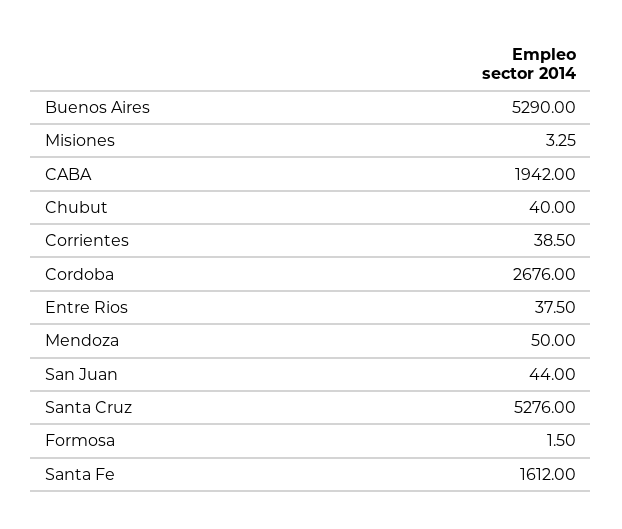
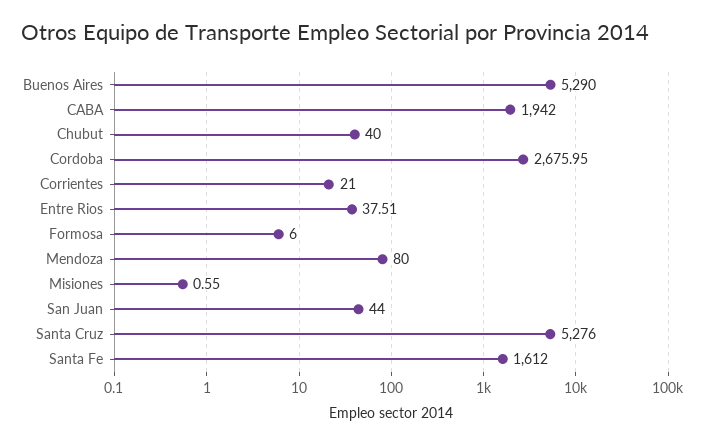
  {
    "Buenos Aires": 5290,
-   "Misiones": 3.25,
+   "Misiones": 0.55,
    "CABA": 1942,
    "Chubut": 40,
-   "Corrientes": 38.5,
+   "Corrientes": 21,
-   "Cordoba": 2676,
+   "Cordoba": 2675.95,
-   "Entre Rios": 37.5,
+   "Entre Rios": 37.51,
-   "Mendoza": 50,
+   "Mendoza": 80,
    "San Juan": 44,
    "Santa Cruz": 5276,
-   "Formosa": 1.5,
+   "Formosa": 6,
    "Santa Fe": 1612
  }

